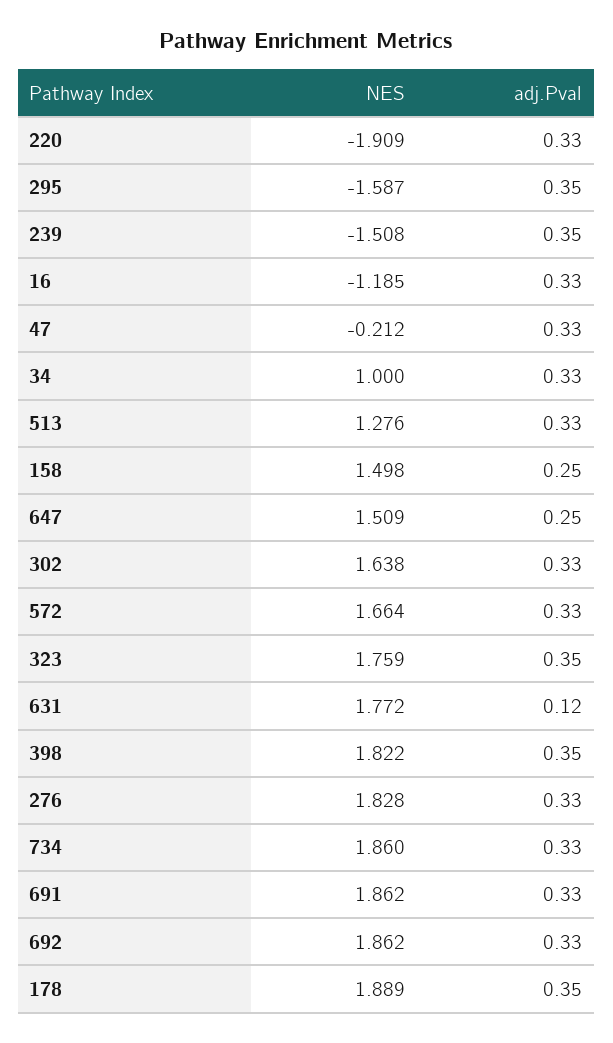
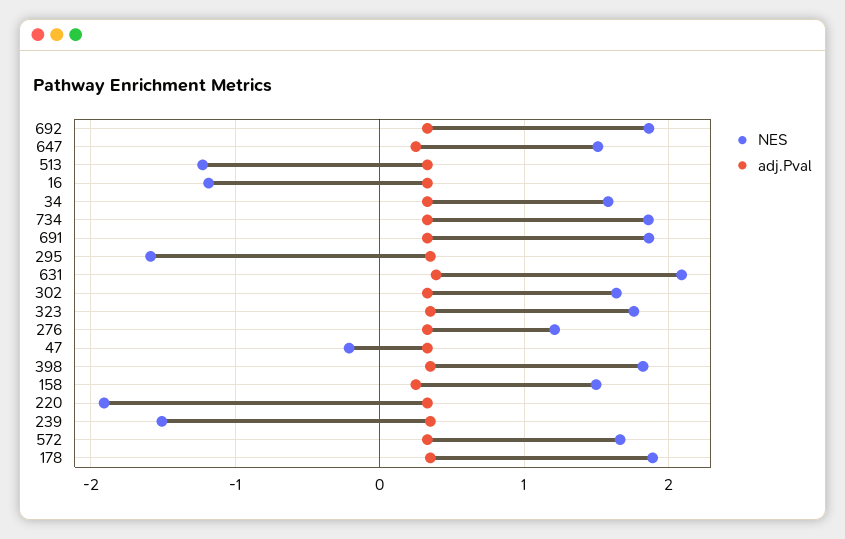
  {
    "NES": {
      "220": -1.909,
      "295": -1.587,
      "239": -1.508,
      "16": -1.185,
      "47": -0.212,
-     "34": 1,
+     "34": 1.6,
-     "513": 1.276,
+     "513": -1.2,
      "158": 1.498,
      "647": 1.509,
      "302": 1.638,
      "572": 1.664,
      "323": 1.759,
-     "631": 1.772,
+     "631": 2.1,
      "398": 1.822,
-     "276": 1.828,
+     "276": 1.2,
      "734": 1.86,
      "691": 1.862,
      "692": 1.862,
      "178": 1.889
    },
    "adj.Pval": {
      "220": 0.33,
      "295": 0.35,
      "239": 0.35,
      "16": 0.33,
      "47": 0.33,
      "34": 0.33,
      "513": 0.33,
      "158": 0.25,
      "647": 0.25,
      "302": 0.33,
      "572": 0.33,
      "323": 0.35,
-     "631": 0.12,
+     "631": 0.4,
      "398": 0.35,
      "276": 0.33,
      "734": 0.33,
      "691": 0.33,
      "692": 0.33,
      "178": 0.35
    }
  }

